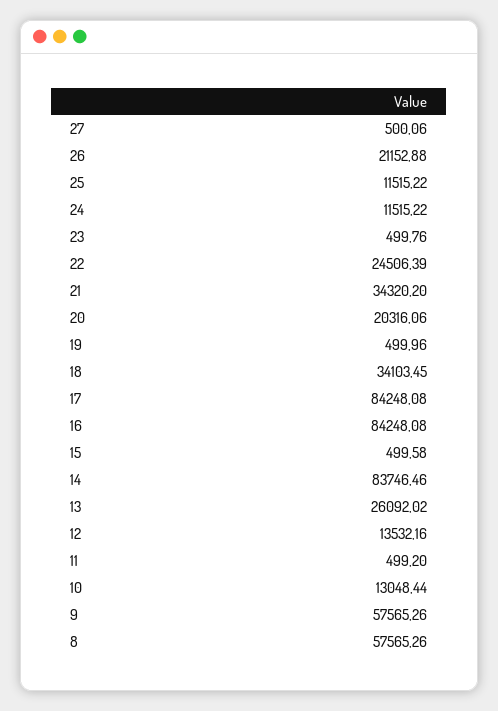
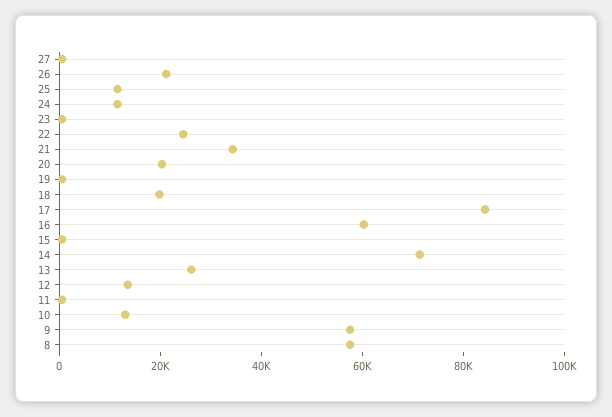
  {
    "27": 500.06,
    "26": 21152.88,
    "25": 11515.22,
    "24": 11515.22,
    "23": 499.76,
    "22": 24506.39,
    "21": 34320.2,
    "20": 20316.06,
    "19": 499.96,
-   "18": 34103.45,
+   "18": 20000,
    "17": 84248.08,
-   "16": 84248.08,
+   "16": 60000,
    "15": 499.58,
-   "14": 83746.46,
+   "14": 70000,
    "13": 26092.02,
    "12": 13532.16,
    "11": 499.2,
    "10": 13048.44,
    "9": 57565.26,
    "8": 57565.26
  }

